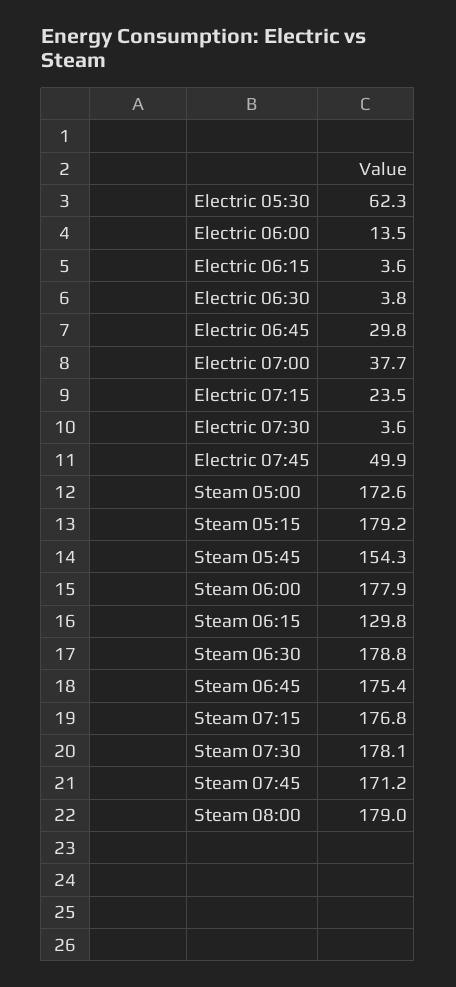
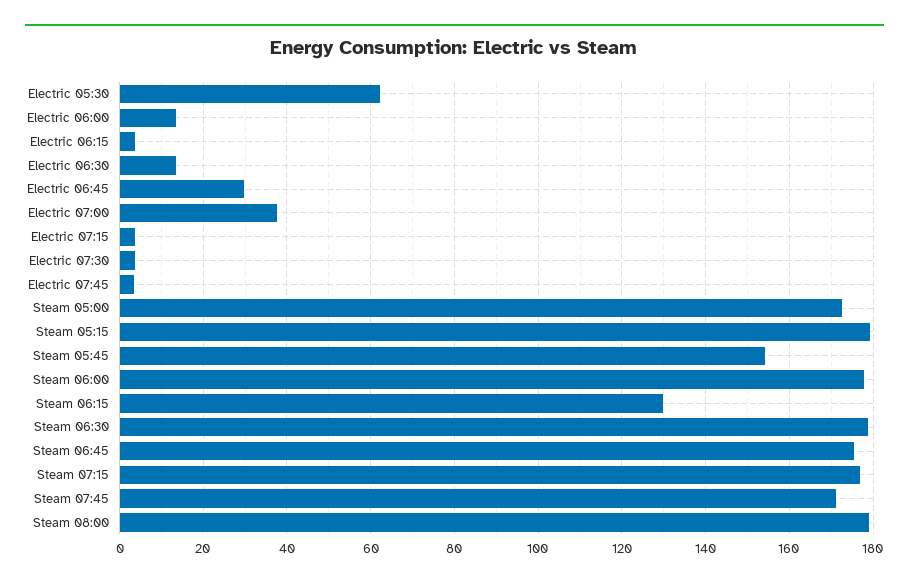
  {
    "Electric 05:30": 62.3,
    "Electric 06:00": 13.5,
    "Electric 06:15": 3.6,
-   "Electric 06:30": 3.8,
+   "Electric 06:30": 14,
    "Electric 06:45": 29.8,
    "Electric 07:00": 37.7,
-   "Electric 07:15": 23.5,
+   "Electric 07:15": 4,
    "Electric 07:30": 3.6,
-   "Electric 07:45": 49.9,
+   "Electric 07:45": 4,
    "Steam 05:00": 172.6,
    "Steam 05:15": 179.2,
    "Steam 05:45": 154.3,
    "Steam 06:00": 177.9,
    "Steam 06:15": 129.8,
    "Steam 06:30": 178.8,
    "Steam 06:45": 175.4,
    "Steam 07:15": 176.8,
-   "Steam 07:30": 178.1,
    "Steam 07:45": 171.2,
    "Steam 08:00": 179
  }

